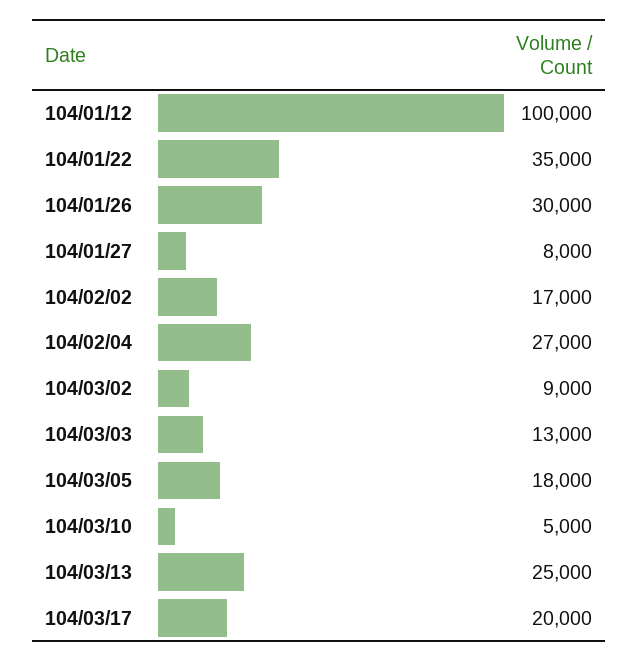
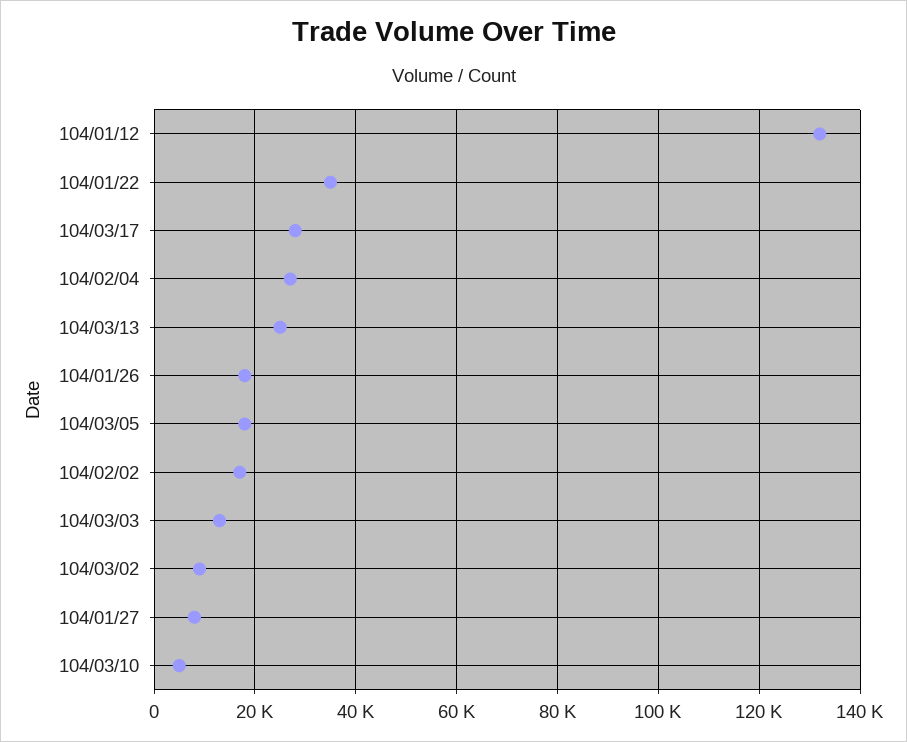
  {
-   "104/01/12": 100000,
+   "104/01/12": 132000,
    "104/01/22": 35000,
-   "104/01/26": 30000,
+   "104/01/26": 18000,
    "104/01/27": 8000,
    "104/02/02": 17000,
    "104/02/04": 27000,
    "104/03/02": 9000,
    "104/03/03": 13000,
    "104/03/05": 18000,
    "104/03/10": 5000,
    "104/03/13": 25000,
-   "104/03/17": 20000
+   "104/03/17": 28000
  }

